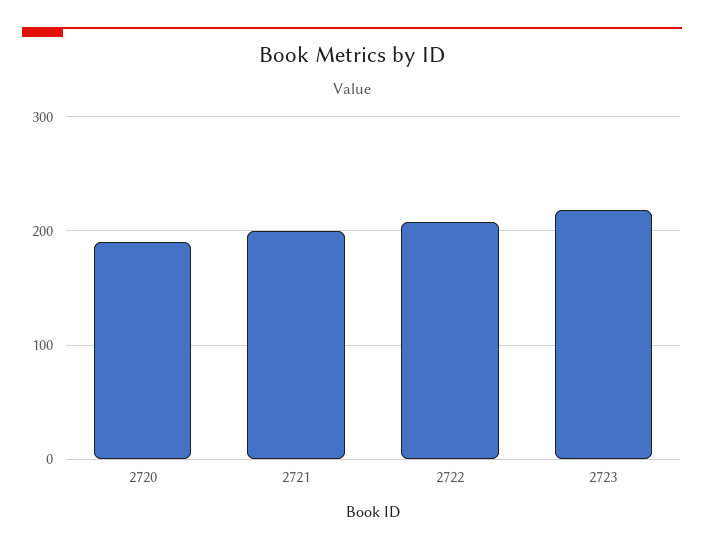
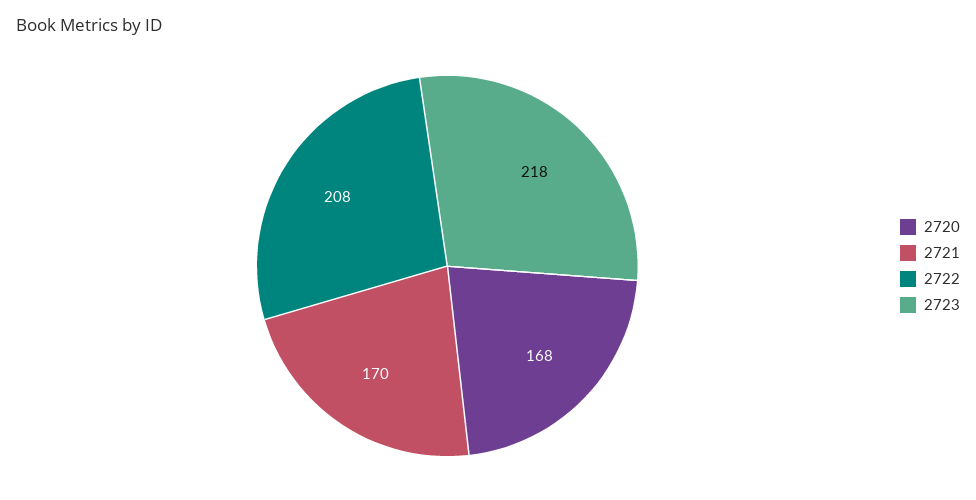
  {
-   "2720": 190,
+   "2720": 168,
-   "2721": 200,
+   "2721": 170,
    "2722": 208,
    "2723": 218
  }

